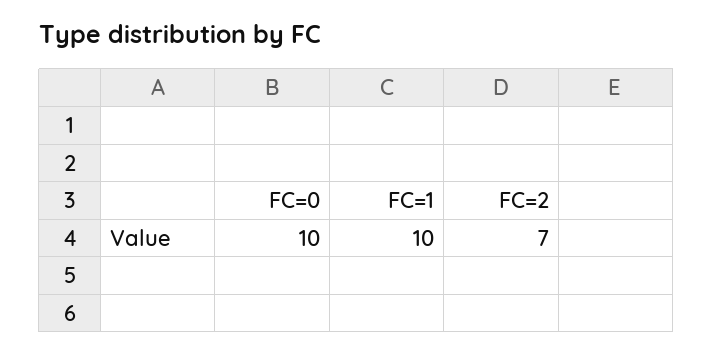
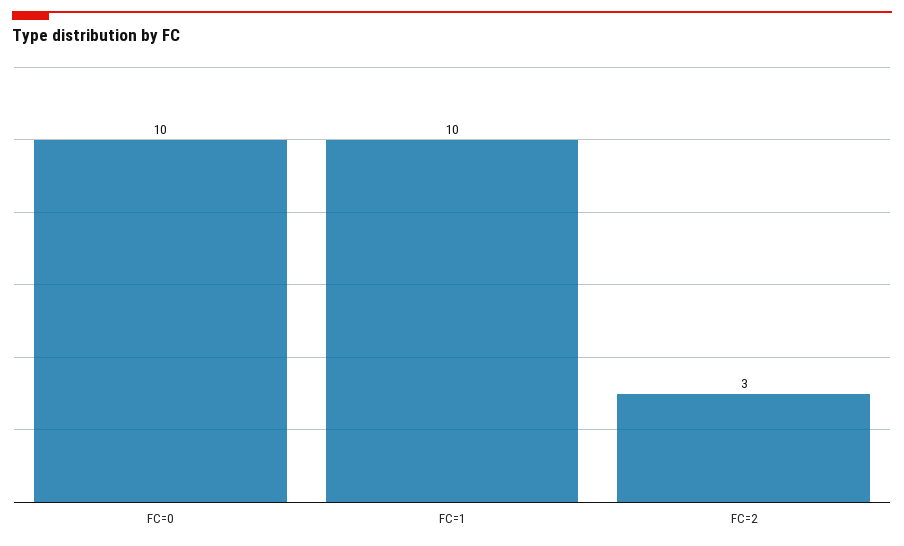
  {
    "FC=0": 10,
    "FC=1": 10,
-   "FC=2": 7
+   "FC=2": 3
  }

